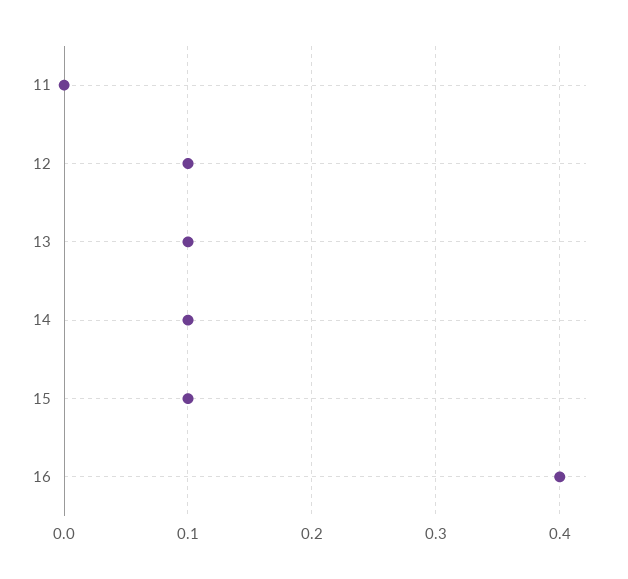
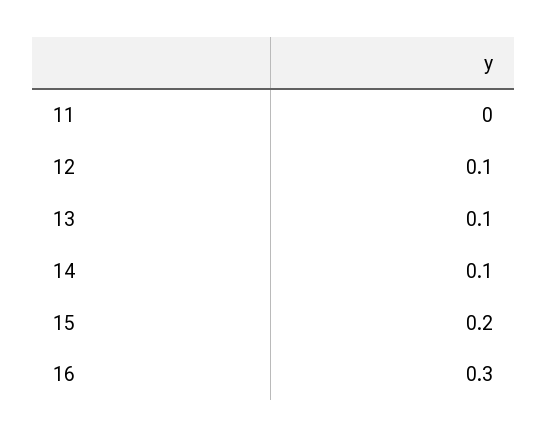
  {
    "11": 0,
    "12": 0.1,
    "13": 0.1,
    "14": 0.1,
-   "15": 0.1,
+   "15": 0.2,
-   "16": 0.4
+   "16": 0.3
  }

